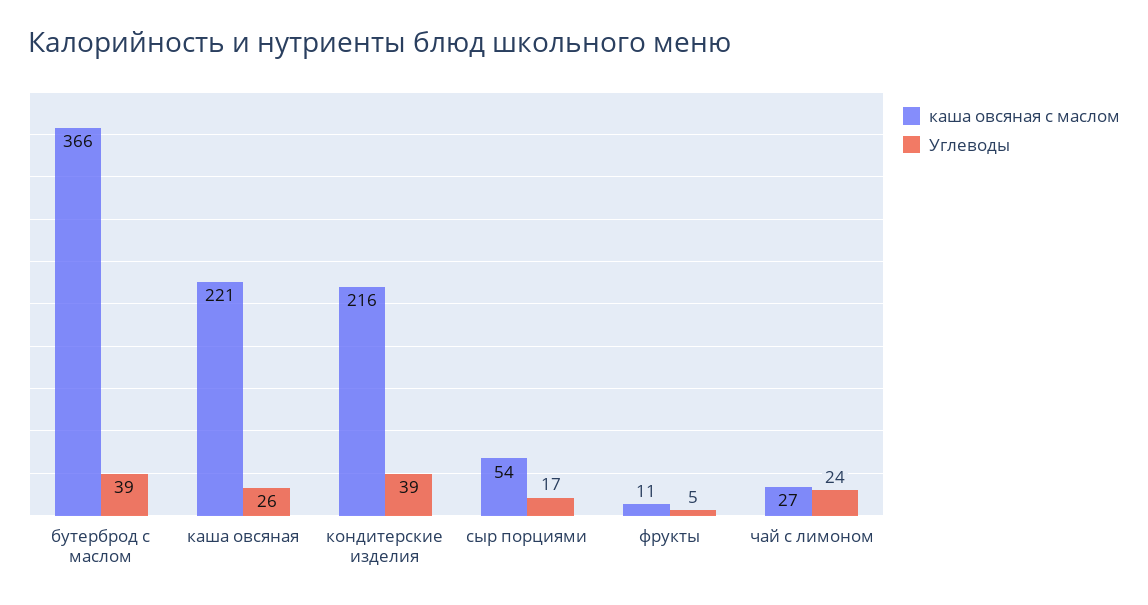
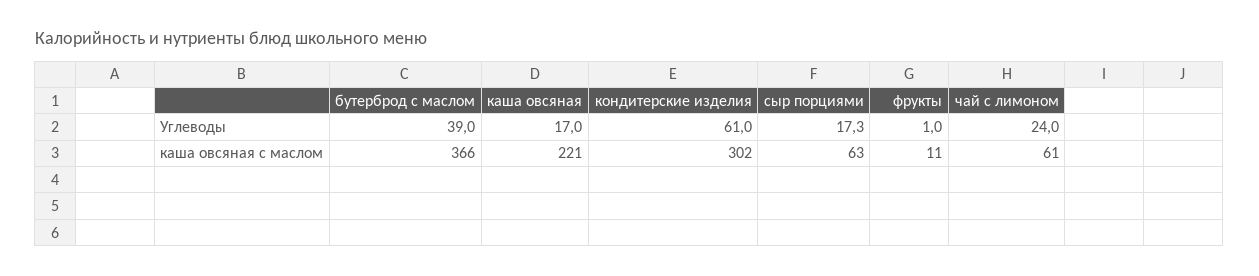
  {
    "каша овсяная с маслом": {
      "бутерброд с маслом": 366,
      "каша овсяная": 221,
-     "кондитерские изделия": 216,
+     "кондитерские изделия": 302,
-     "сыр порциями": 54,
+     "сыр порциями": 63,
      "фрукты": 11,
-     "чай с лимоном": 27
+     "чай с лимоном": 61
    },
    "Углеводы": {
      "бутерброд с маслом": 39,
-     "каша овсяная": 26,
+     "каша овсяная": 17,
-     "кондитерские изделия": 39,
+     "кондитерские изделия": 61,
      "сыр порциями": 17.3,
-     "фрукты": 5,
+     "фрукты": 1,
      "чай с лимоном": 24
    }
  }

